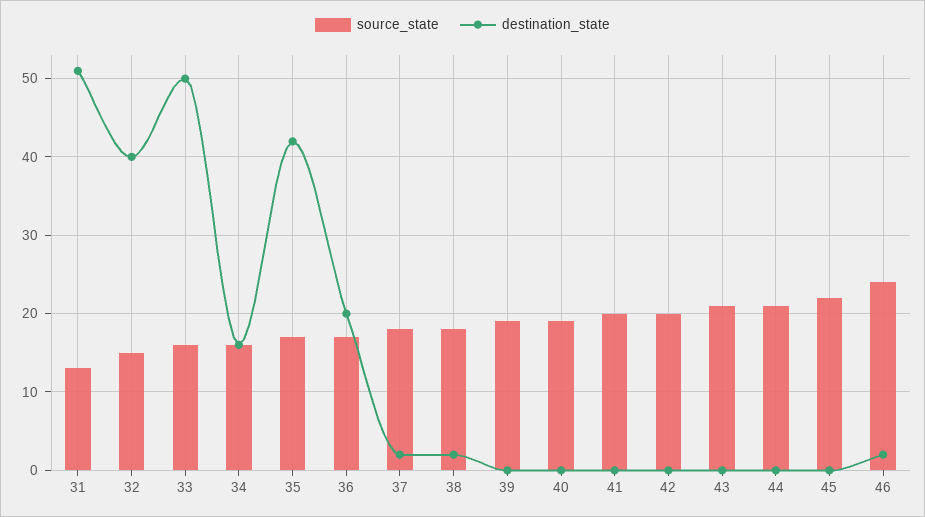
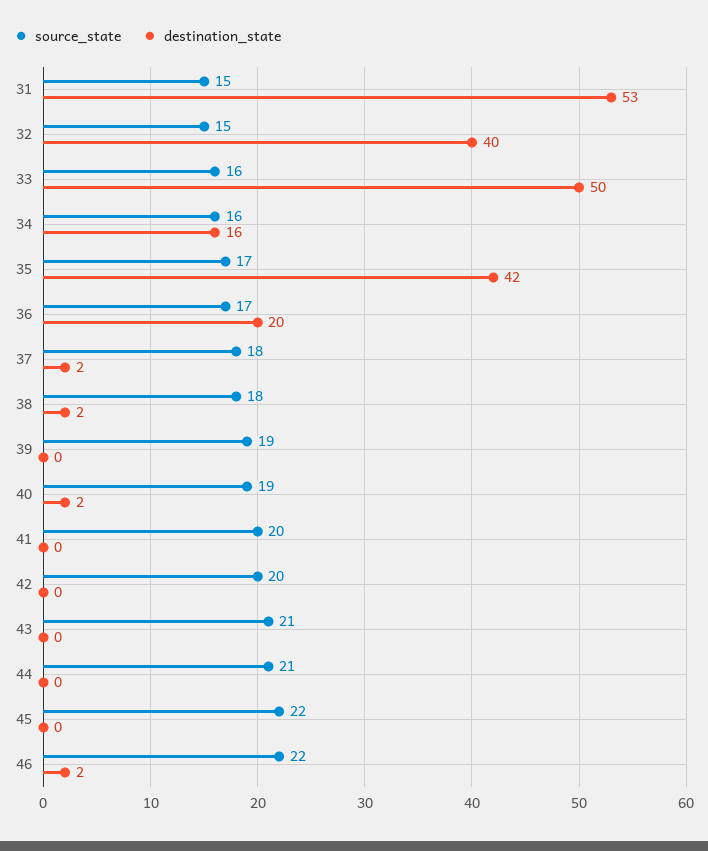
  {
    "source_state": {
-     "31": 13,
+     "31": 15,
      "32": 15,
      "33": 16,
      "34": 16,
      "35": 17,
      "36": 17,
      "37": 18,
      "38": 18,
      "39": 19,
      "40": 19,
      "41": 20,
      "42": 20,
      "43": 21,
      "44": 21,
      "45": 22,
-     "46": 24
+     "46": 22
    },
    "destination_state": {
-     "31": 51,
+     "31": 53,
      "32": 40,
      "33": 50,
      "34": 16,
      "35": 42,
      "36": 20,
      "37": 2,
      "38": 2,
      "39": 0,
-     "40": 0,
+     "40": 2,
      "41": 0,
      "42": 0,
      "43": 0,
      "44": 0,
      "45": 0,
      "46": 2
    }
  }

